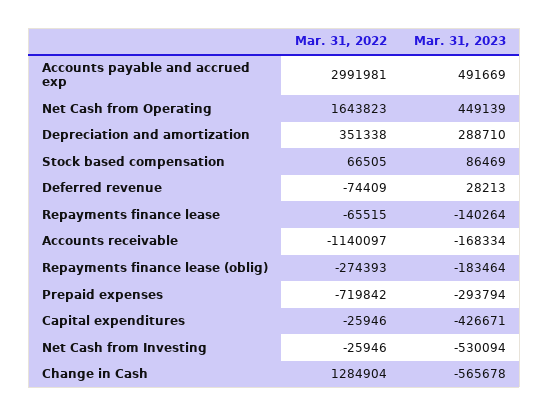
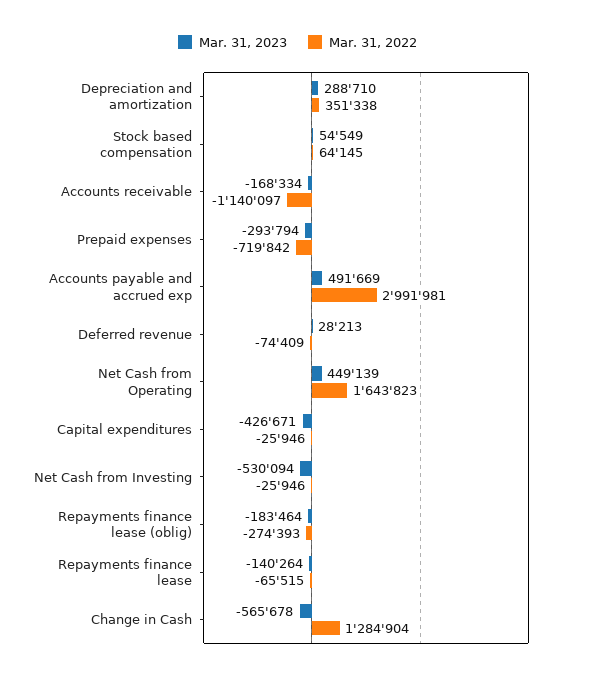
  {
    "Mar. 31, 2022": {
      "Accounts payable and accrued exp": 2991981,
      "Net Cash from Operating": 1643823,
      "Depreciation and amortization": 351338,
-     "Stock based compensation": 66505,
+     "Stock based compensation": 64145,
      "Deferred revenue": -74409,
      "Repayments finance lease": -65515,
      "Accounts receivable": -1140097,
      "Repayments finance lease (oblig)": -274393,
      "Prepaid expenses": -719842,
      "Capital expenditures": -25946,
      "Net Cash from Investing": -25946,
      "Change in Cash": 1284904
    },
    "Mar. 31, 2023": {
      "Accounts payable and accrued exp": 491669,
      "Net Cash from Operating": 449139,
      "Depreciation and amortization": 288710,
-     "Stock based compensation": 86469,
+     "Stock based compensation": 54549,
      "Deferred revenue": 28213,
      "Repayments finance lease": -140264,
      "Accounts receivable": -168334,
      "Repayments finance lease (oblig)": -183464,
      "Prepaid expenses": -293794,
      "Capital expenditures": -426671,
      "Net Cash from Investing": -530094,
      "Change in Cash": -565678
    }
  }

